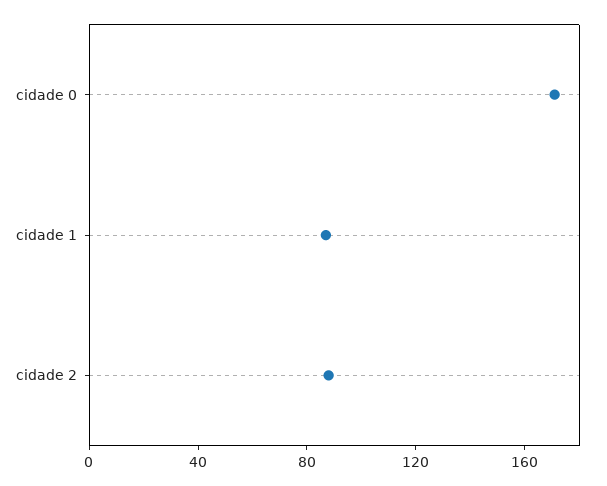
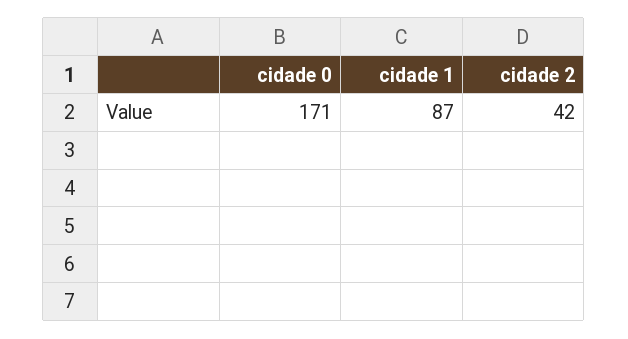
  {
    "cidade 0": 171,
    "cidade 1": 87,
-   "cidade 2": 90
+   "cidade 2": 42
  }

